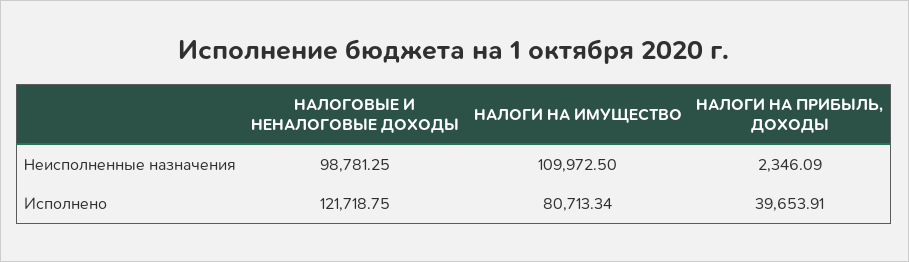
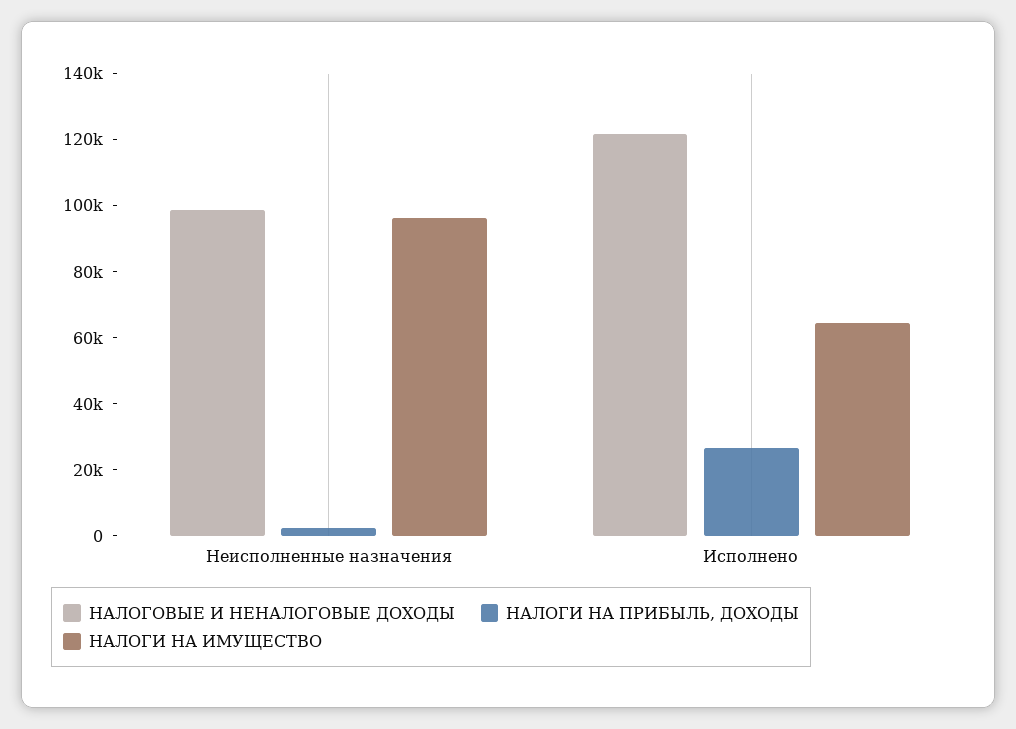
  {
    "НАЛОГОВЫЕ И НЕНАЛОГОВЫЕ ДОХОДЫ": {
      "Неисполненные назначения": 98781.25,
      "Исполнено": 121718.75
    },
    "НАЛОГИ НА ИМУЩЕСТВО": {
-     "Неисполненные назначения": 109972.5,
+     "Неисполненные назначения": 95000,
-     "Исполнено": 80713.34
+     "Исполнено": 65000
    },
    "НАЛОГИ НА ПРИБЫЛЬ, ДОХОДЫ": {
      "Неисполненные назначения": 2346.09,
-     "Исполнено": 39653.91
+     "Исполнено": 25000
    }
  }

